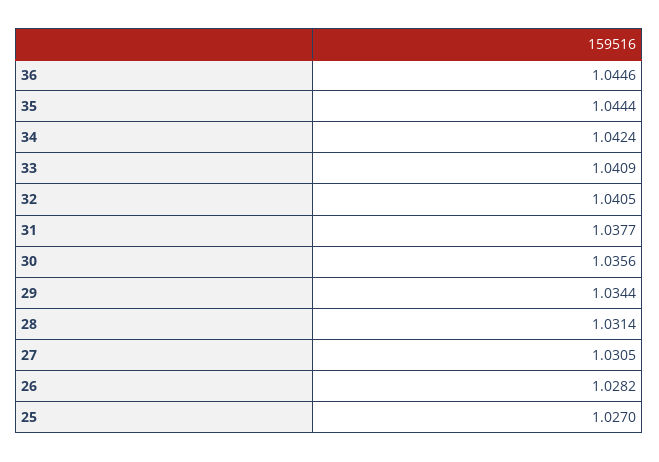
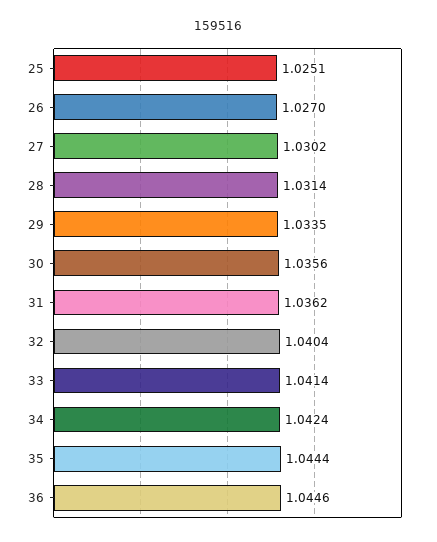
  {
    "36": 1.0446,
    "35": 1.0444,
    "34": 1.0424,
-   "33": 1.0409,
+   "33": 1.0414,
-   "32": 1.0405,
+   "32": 1.0404,
-   "31": 1.0377,
+   "31": 1.0362,
    "30": 1.0356,
-   "29": 1.0344,
+   "29": 1.0335,
    "28": 1.0314,
-   "27": 1.0305,
+   "27": 1.0302,
-   "26": 1.0282,
+   "26": 1.027,
-   "25": 1.027
+   "25": 1.0251
  }

